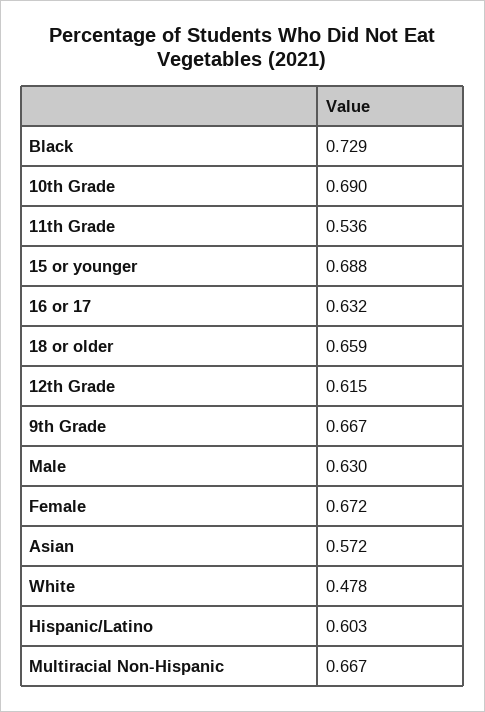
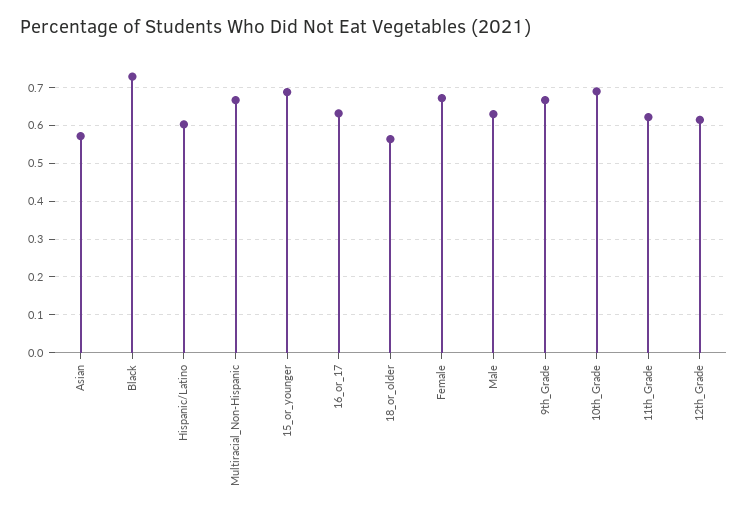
  {
    "Black": 0.729,
    "10th Grade": 0.69,
-   "11th Grade": 0.536,
+   "11th Grade": 0.62,
    "15 or younger": 0.688,
    "16 or 17": 0.632,
-   "18 or older": 0.659,
+   "18 or older": 0.56,
    "12th Grade": 0.615,
    "9th Grade": 0.667,
    "Male": 0.63,
    "Female": 0.672,
    "Asian": 0.572,
-   "White": 0.478,
    "Hispanic/Latino": 0.603,
    "Multiracial Non-Hispanic": 0.667
  }

